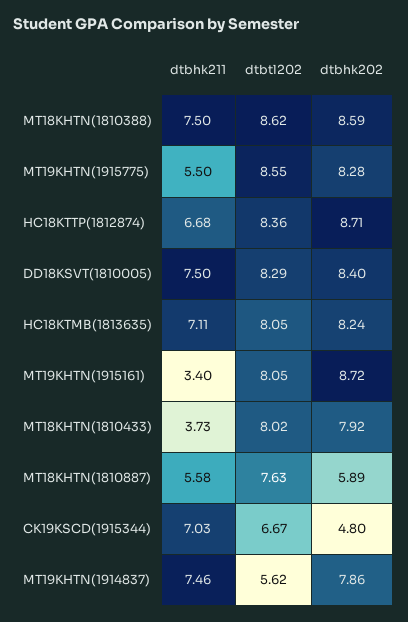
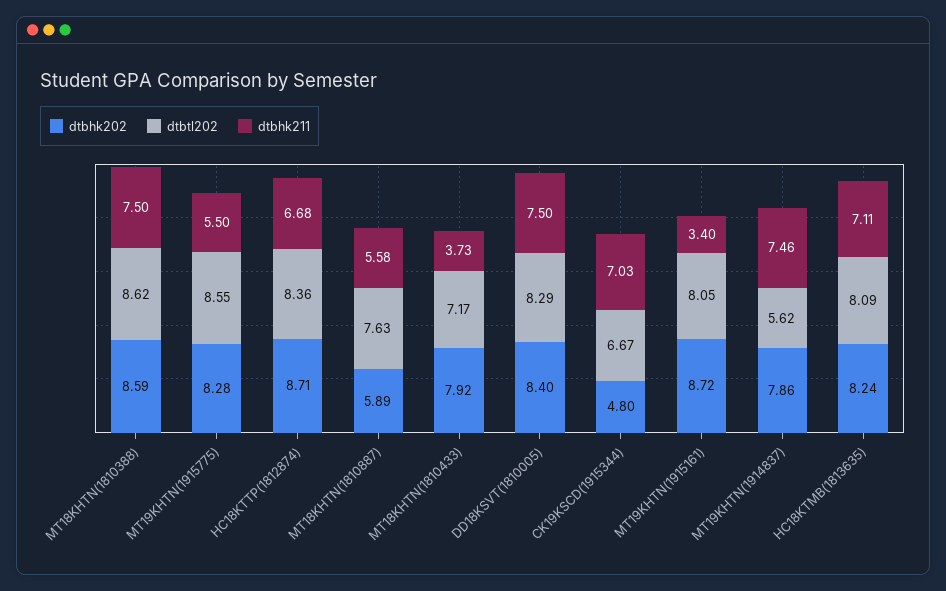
  {
    "dtbhk211": {
      "MT18KHTN(1810388)": 7.5,
      "MT19KHTN(1915775)": 5.5,
      "HC18KTTP(1812874)": 6.68,
      "DD18KSVT(1810005)": 7.5,
      "HC18KTMB(1813635)": 7.11,
      "MT19KHTN(1915161)": 3.4,
      "MT18KHTN(1810433)": 3.73,
      "MT18KHTN(1810887)": 5.58,
      "CK19KSCD(1915344)": 7.03,
      "MT19KHTN(1914837)": 7.46
    },
    "dtbtl202": {
      "MT18KHTN(1810388)": 8.62,
      "MT19KHTN(1915775)": 8.55,
      "HC18KTTP(1812874)": 8.36,
      "DD18KSVT(1810005)": 8.29,
-     "HC18KTMB(1813635)": 8.05,
+     "HC18KTMB(1813635)": 8.09,
      "MT19KHTN(1915161)": 8.05,
-     "MT18KHTN(1810433)": 8.02,
+     "MT18KHTN(1810433)": 7.17,
      "MT18KHTN(1810887)": 7.63,
      "CK19KSCD(1915344)": 6.67,
      "MT19KHTN(1914837)": 5.62
    },
    "dtbhk202": {
      "MT18KHTN(1810388)": 8.59,
      "MT19KHTN(1915775)": 8.28,
      "HC18KTTP(1812874)": 8.71,
      "DD18KSVT(1810005)": 8.4,
      "HC18KTMB(1813635)": 8.24,
      "MT19KHTN(1915161)": 8.72,
      "MT18KHTN(1810433)": 7.92,
      "MT18KHTN(1810887)": 5.89,
      "CK19KSCD(1915344)": 4.8,
      "MT19KHTN(1914837)": 7.86
    }
  }

